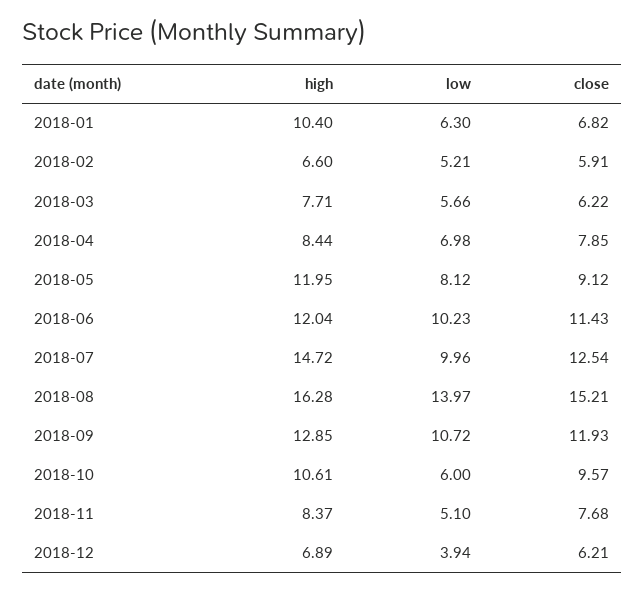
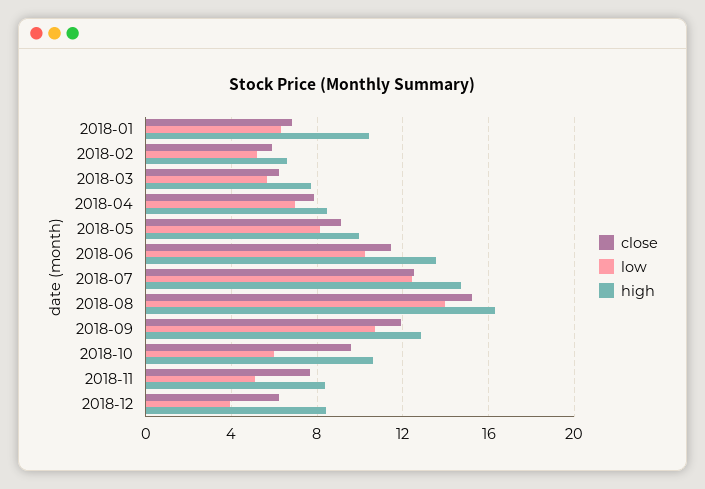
  {
    "high": {
      "2018-01": 10.4,
      "2018-02": 6.6,
      "2018-03": 7.71,
      "2018-04": 8.44,
-     "2018-05": 11.95,
+     "2018-05": 10,
-     "2018-06": 12.04,
+     "2018-06": 13.5,
      "2018-07": 14.72,
      "2018-08": 16.28,
      "2018-09": 12.85,
      "2018-10": 10.61,
      "2018-11": 8.37,
-     "2018-12": 6.89
+     "2018-12": 8.5
    },
    "low": {
      "2018-01": 6.3,
      "2018-02": 5.21,
      "2018-03": 5.66,
      "2018-04": 6.98,
      "2018-05": 8.12,
      "2018-06": 10.23,
-     "2018-07": 9.96,
+     "2018-07": 12.5,
      "2018-08": 13.97,
      "2018-09": 10.72,
      "2018-10": 6,
      "2018-11": 5.1,
      "2018-12": 3.94
    },
    "close": {
      "2018-01": 6.82,
      "2018-02": 5.91,
      "2018-03": 6.22,
      "2018-04": 7.85,
      "2018-05": 9.12,
      "2018-06": 11.43,
      "2018-07": 12.54,
      "2018-08": 15.21,
      "2018-09": 11.93,
      "2018-10": 9.57,
      "2018-11": 7.68,
      "2018-12": 6.21
    }
  }

